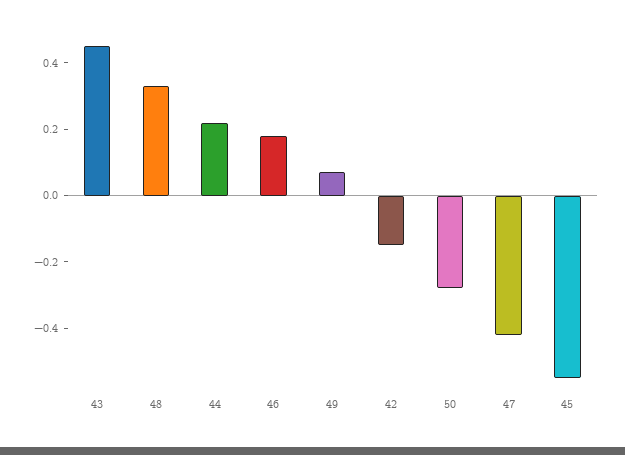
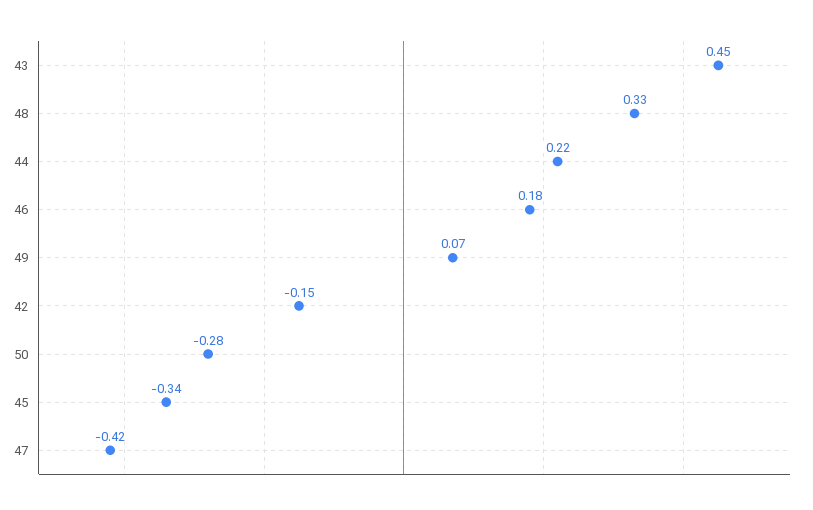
  {
    "43": 0.45,
    "48": 0.33,
    "44": 0.22,
    "46": 0.18,
    "49": 0.07,
    "42": -0.15,
    "50": -0.28,
    "47": -0.42,
-   "45": -0.55
+   "45": -0.34
  }

